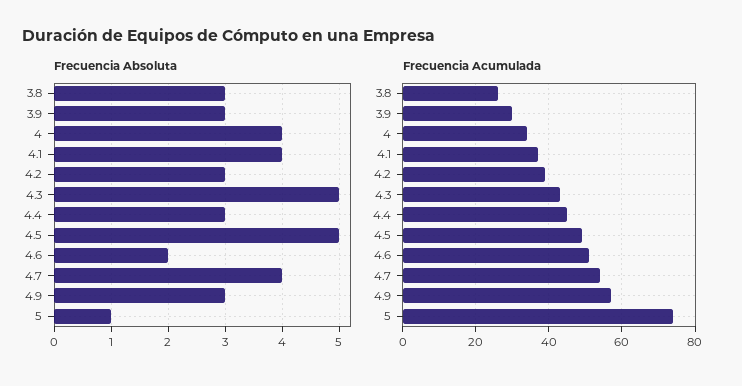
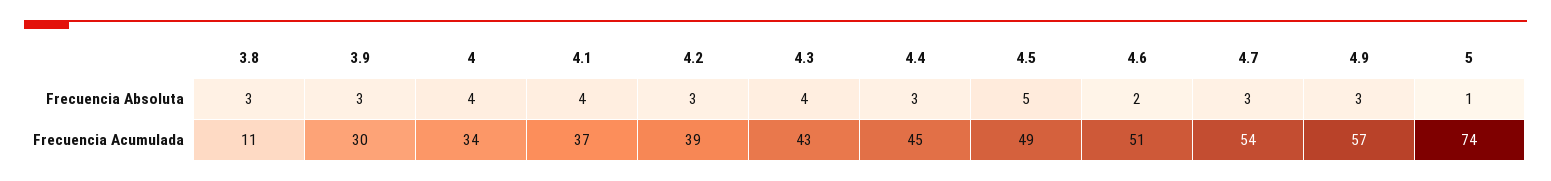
  {
    "Frecuencia Absoluta": {
      "3.8": 3,
      "3.9": 3,
      "4": 4,
      "4.1": 4,
      "4.2": 3,
-     "4.3": 5,
+     "4.3": 4,
      "4.4": 3,
      "4.5": 5,
      "4.6": 2,
-     "4.7": 4,
+     "4.7": 3,
      "4.9": 3,
      "5": 1
    },
    "Frecuencia Acumulada": {
-     "3.8": 25,
+     "3.8": 11,
      "3.9": 30,
      "4": 34,
      "4.1": 37,
      "4.2": 39,
      "4.3": 43,
      "4.4": 45,
      "4.5": 49,
      "4.6": 51,
      "4.7": 54,
      "4.9": 57,
      "5": 74
    }
  }

